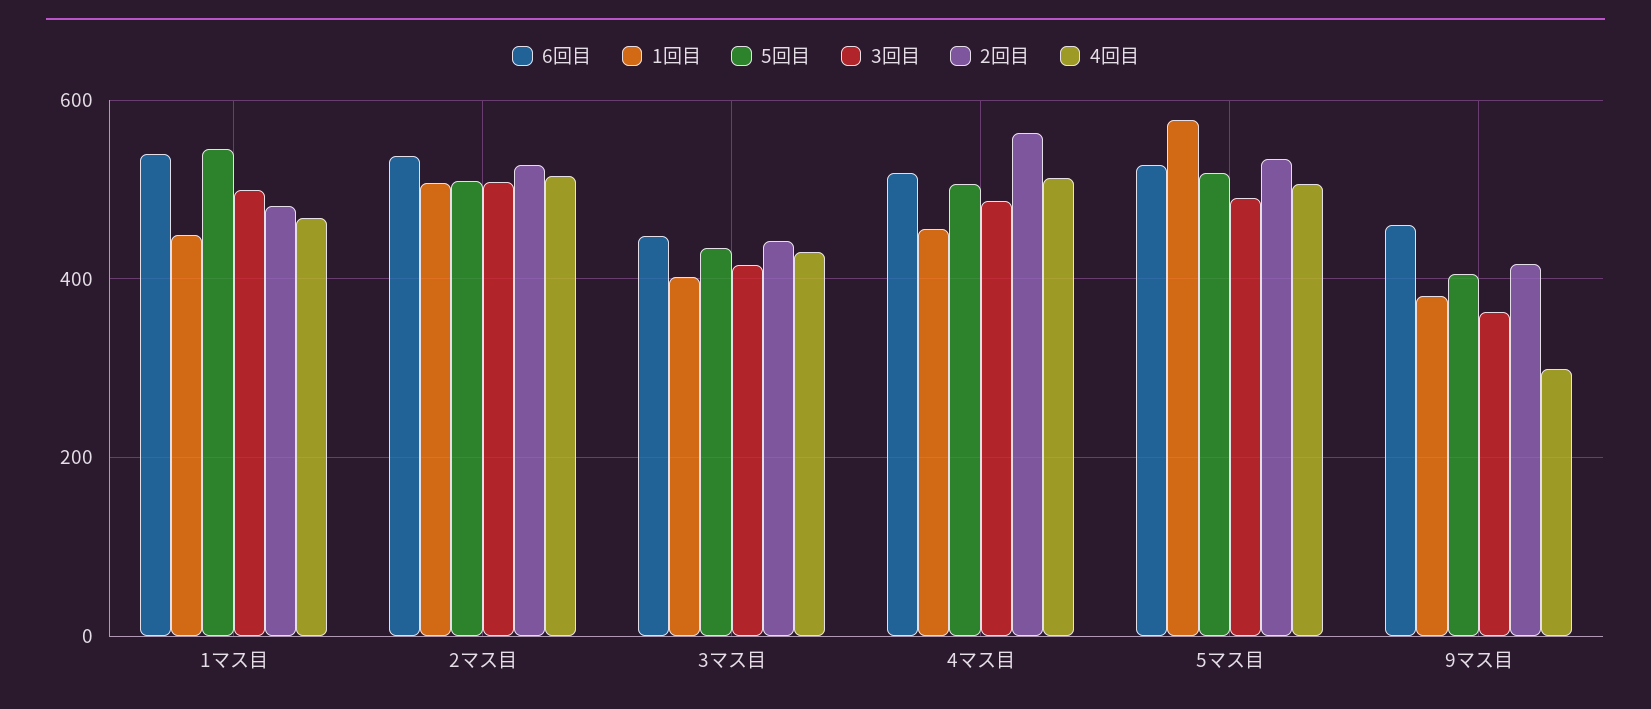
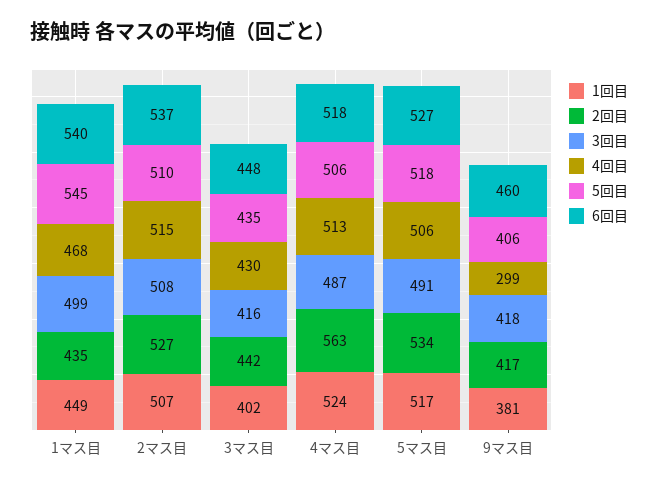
  {
    "6回目": {
      "1マス目": 540,
      "2マス目": 537,
      "3マス目": 448,
      "4マス目": 518,
      "5マス目": 527,
      "9マス目": 460
    },
    "1回目": {
      "1マス目": 449,
      "2マス目": 507,
      "3マス目": 402,
-     "4マス目": 460,
+     "4マス目": 524,
-     "5マス目": 580,
+     "5マス目": 517,
      "9マス目": 381
    },
    "5回目": {
      "1マス目": 545,
      "2マス目": 510,
      "3マス目": 435,
      "4マス目": 506,
      "5マス目": 518,
      "9マス目": 406
    },
    "3回目": {
      "1マス目": 499,
      "2マス目": 508,
      "3マス目": 416,
      "4マス目": 487,
      "5マス目": 491,
-     "9マス目": 360
+     "9マス目": 418
    },
    "2回目": {
-     "1マス目": 480,
+     "1マス目": 435,
      "2マス目": 527,
      "3マス目": 442,
      "4マス目": 563,
      "5マス目": 534,
      "9マス目": 417
    },
    "4回目": {
      "1マス目": 468,
      "2マス目": 515,
      "3マス目": 430,
      "4マス目": 513,
      "5マス目": 506,
      "9マス目": 299
    }
  }

